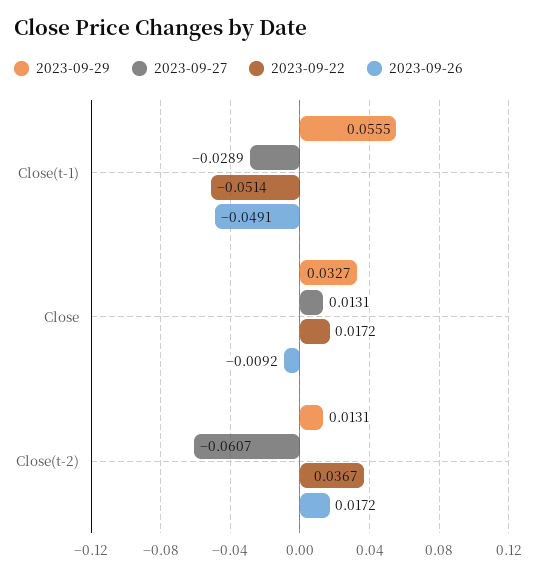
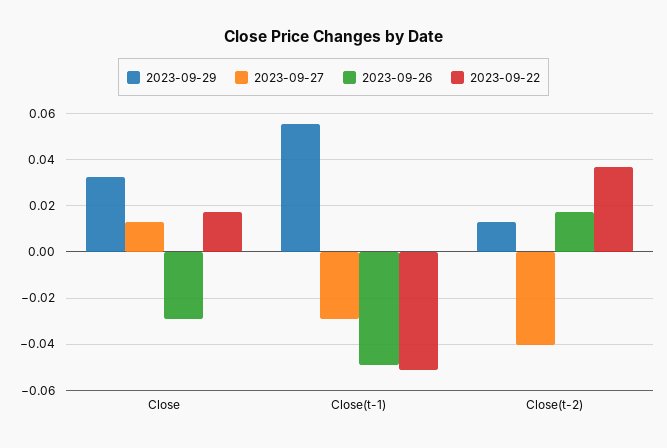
  {
    "2023-09-29": {
      "Close(t-1)": 0.0555,
      "Close": 0.0327,
      "Close(t-2)": 0.0131
    },
    "2023-09-27": {
      "Close(t-1)": -0.0289,
      "Close": 0.0131,
-     "Close(t-2)": -0.0607
+     "Close(t-2)": -0.04
    },
    "2023-09-22": {
      "Close(t-1)": -0.0514,
      "Close": 0.0172,
      "Close(t-2)": 0.0367
    },
    "2023-09-26": {
      "Close(t-1)": -0.0491,
-     "Close": -0.0092,
+     "Close": -0.03,
      "Close(t-2)": 0.0172
    }
  }

